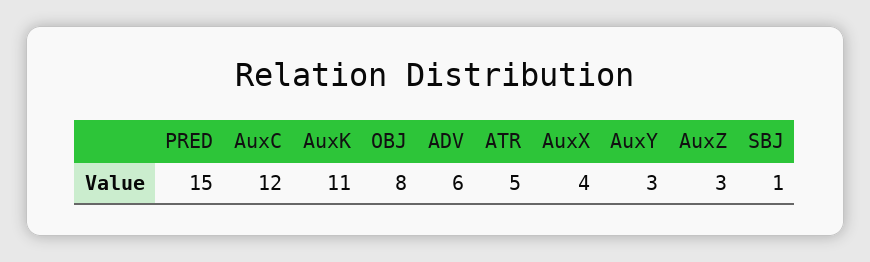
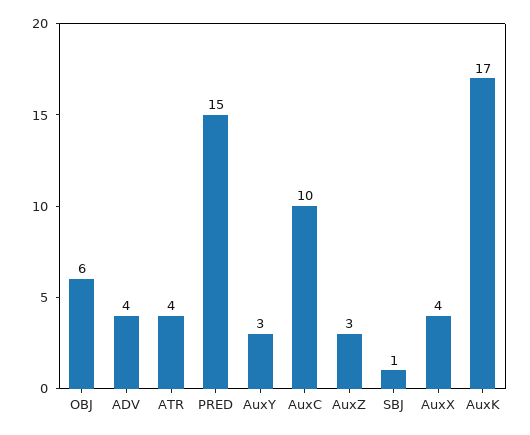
  {
    "PRED": 15,
-   "AuxC": 12,
+   "AuxC": 10,
-   "AuxK": 11,
+   "AuxK": 17,
-   "OBJ": 8,
+   "OBJ": 6,
-   "ADV": 6,
+   "ADV": 4,
-   "ATR": 5,
+   "ATR": 4,
    "AuxX": 4,
    "AuxY": 3,
    "AuxZ": 3,
    "SBJ": 1
  }

